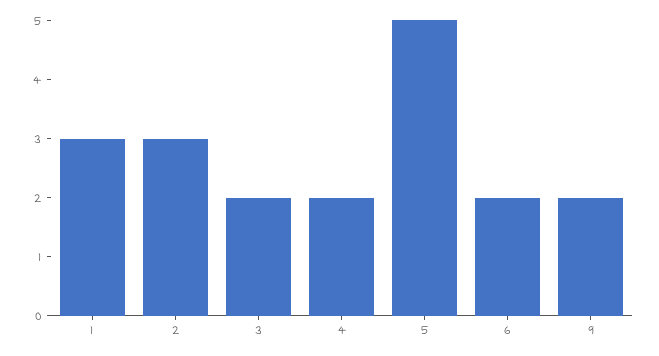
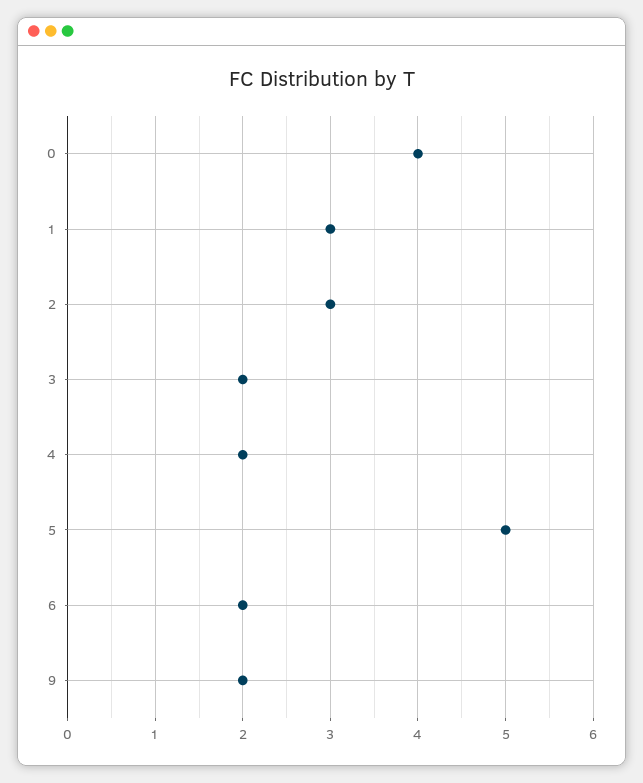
  {
    "1": 3,
    "2": 3,
    "3": 2,
    "4": 2,
    "5": 5,
    "6": 2,
-   "9": 2
+   "9": 2,
+   "0": 4
  }

